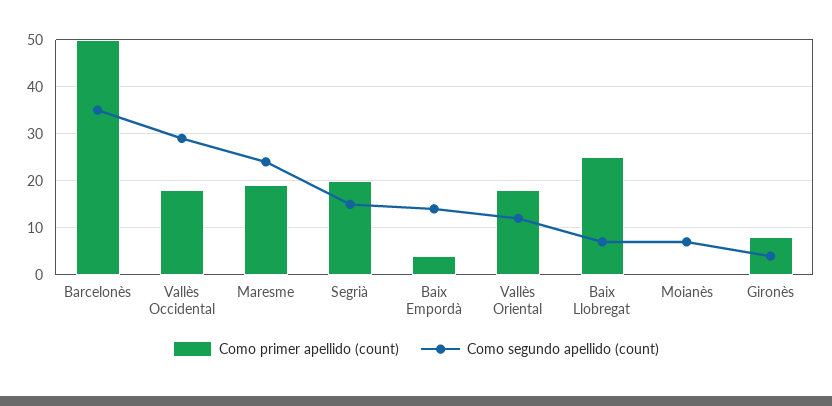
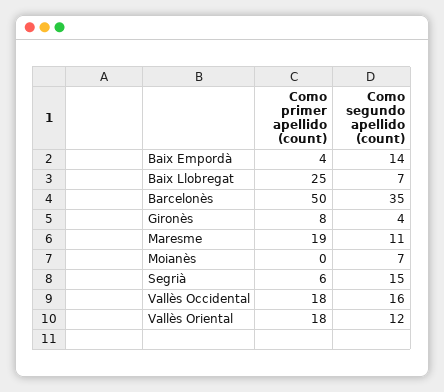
  {
    "Como primer apellido (count)": {
      "Barcelonès": 50,
      "Vallès Occidental": 18,
      "Maresme": 19,
-     "Segrià": 20,
+     "Segrià": 6,
      "Baix Empordà": 4,
      "Vallès Oriental": 18,
      "Baix Llobregat": 25,
      "Moianès": 0,
      "Gironès": 8
    },
    "Como segundo apellido (count)": {
      "Barcelonès": 35,
-     "Vallès Occidental": 30,
+     "Vallès Occidental": 16,
-     "Maresme": 25,
+     "Maresme": 11,
      "Segrià": 15,
      "Baix Empordà": 14,
      "Vallès Oriental": 12,
      "Baix Llobregat": 7,
      "Moianès": 7,
      "Gironès": 4
    }
  }

